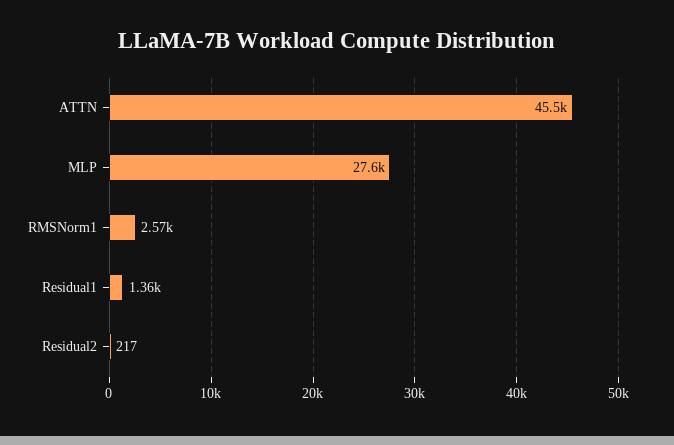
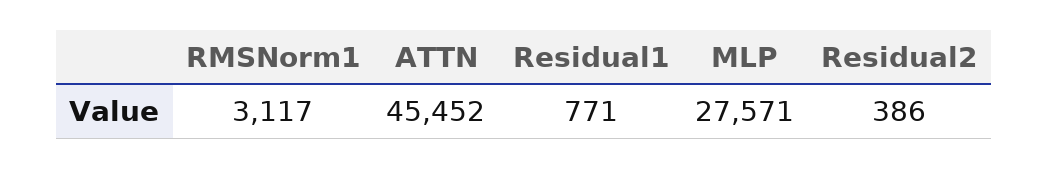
  {
    "ATTN": 45452,
    "MLP": 27571,
-   "RMSNorm1": 2570,
+   "RMSNorm1": 3117,
-   "Residual1": 1360,
+   "Residual1": 771,
-   "Residual2": 217
+   "Residual2": 386
  }

